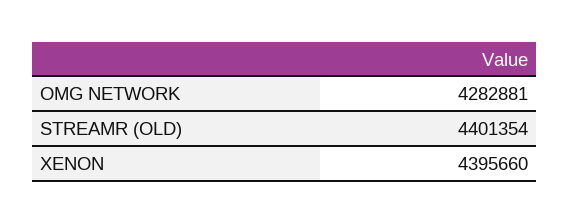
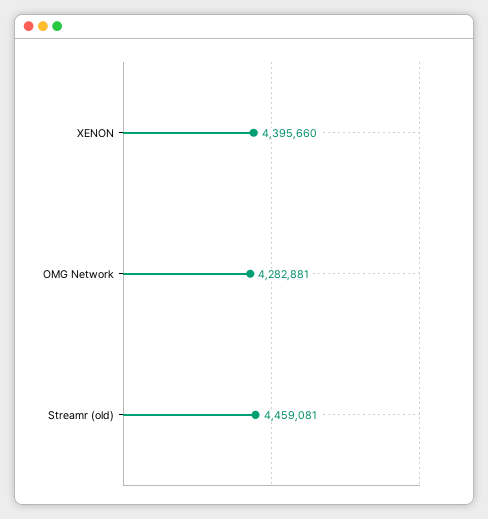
  {
    "OMG NETWORK": 4282881,
-   "STREAMR (OLD)": 4401354,
+   "STREAMR (OLD)": 4459081,
    "XENON": 4395660
  }

